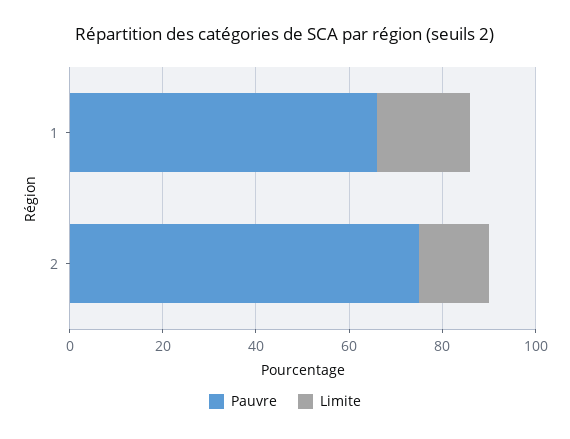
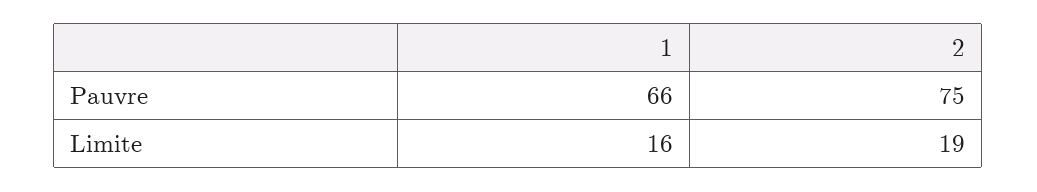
  {
    "Pauvre": {
      "1": 66,
      "2": 75
    },
    "Limite": {
-     "1": 20,
+     "1": 16,
-     "2": 15
+     "2": 19
    }
  }

